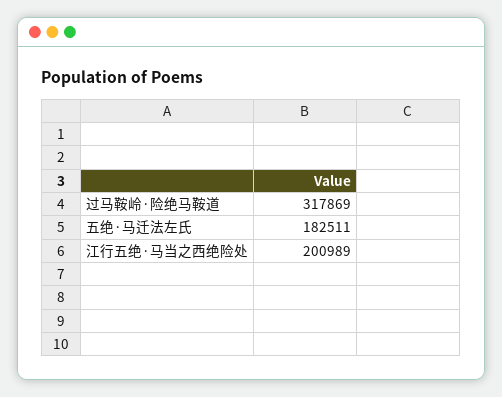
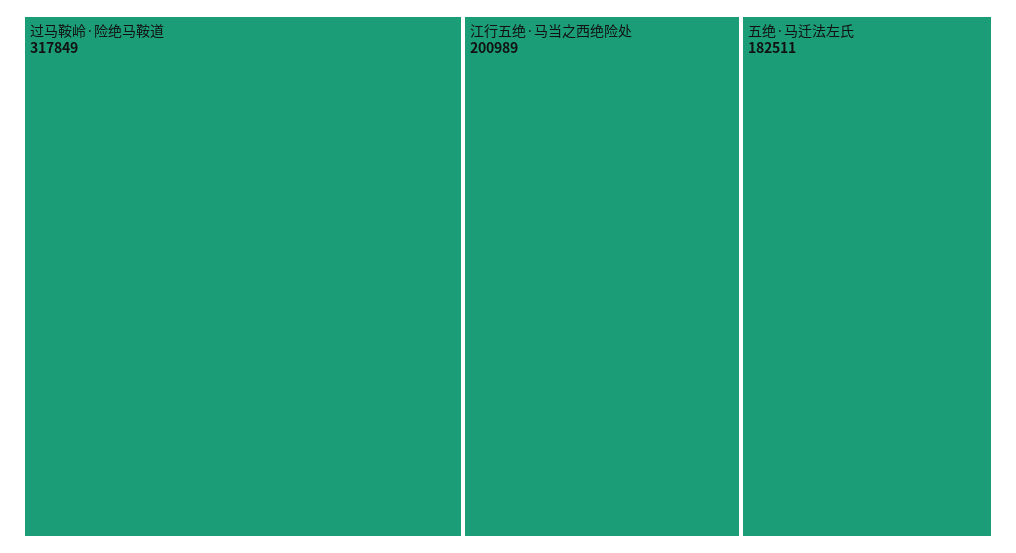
  {
-   "过马鞍岭·险绝马鞍道": 317869,
+   "过马鞍岭·险绝马鞍道": 317849,
    "五绝·马迁法左氏": 182511,
    "江行五绝·马当之西绝险处": 200989
  }

